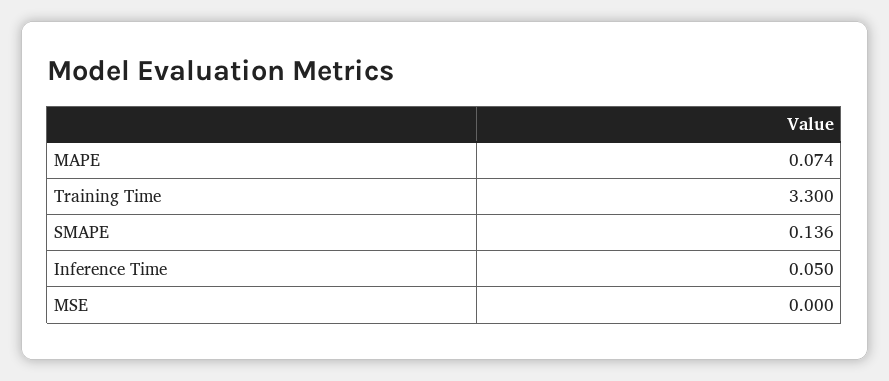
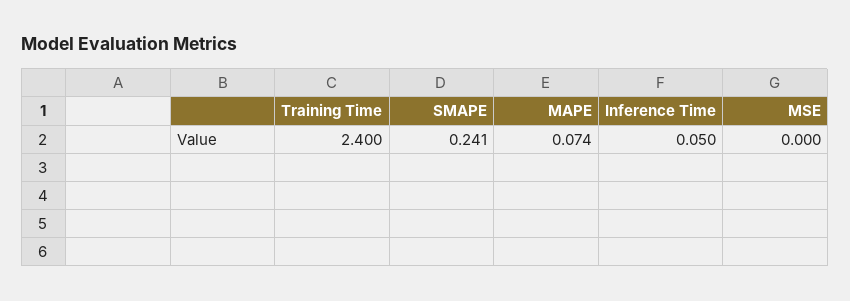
  {
    "MAPE": 0.074,
-   "Training Time": 3.3,
+   "Training Time": 2.4,
-   "SMAPE": 0.136,
+   "SMAPE": 0.241,
    "Inference Time": 0.05,
    "MSE": 0
  }

